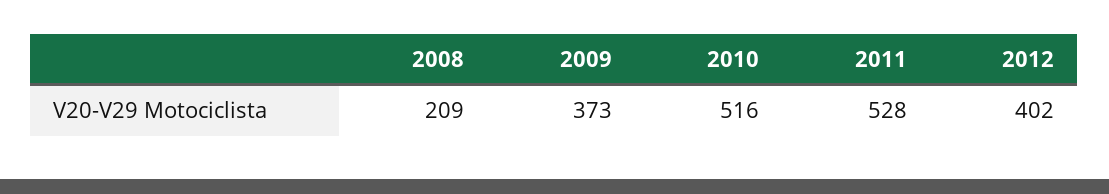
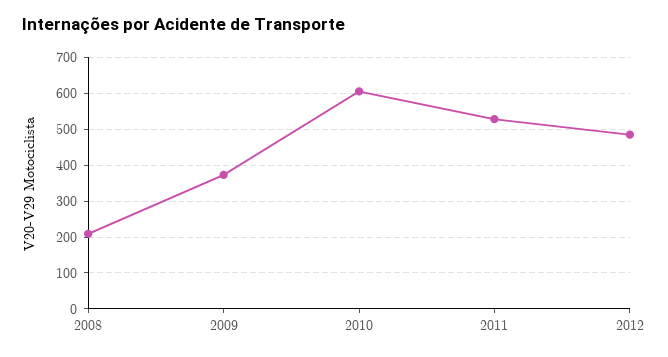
  {
    "2008": 209,
    "2009": 373,
-   "2010": 516,
+   "2010": 600,
    "2011": 528,
-   "2012": 402
+   "2012": 480
  }

